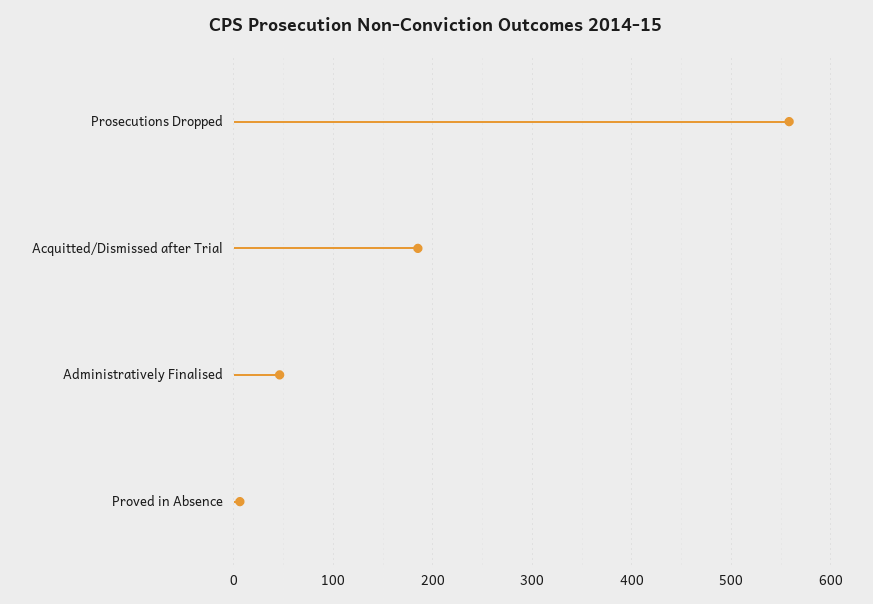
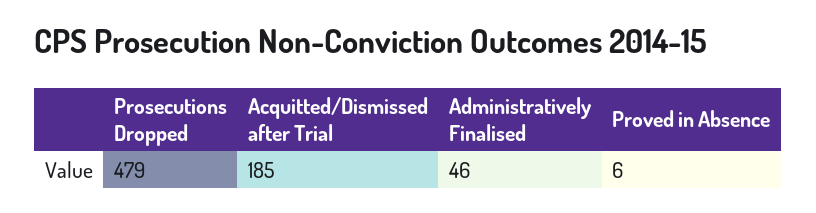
  {
-   "Prosecutions Dropped": 560,
+   "Prosecutions Dropped": 479,
    "Acquitted/Dismissed after Trial": 185,
    "Administratively Finalised": 46,
    "Proved in Absence": 6
  }

